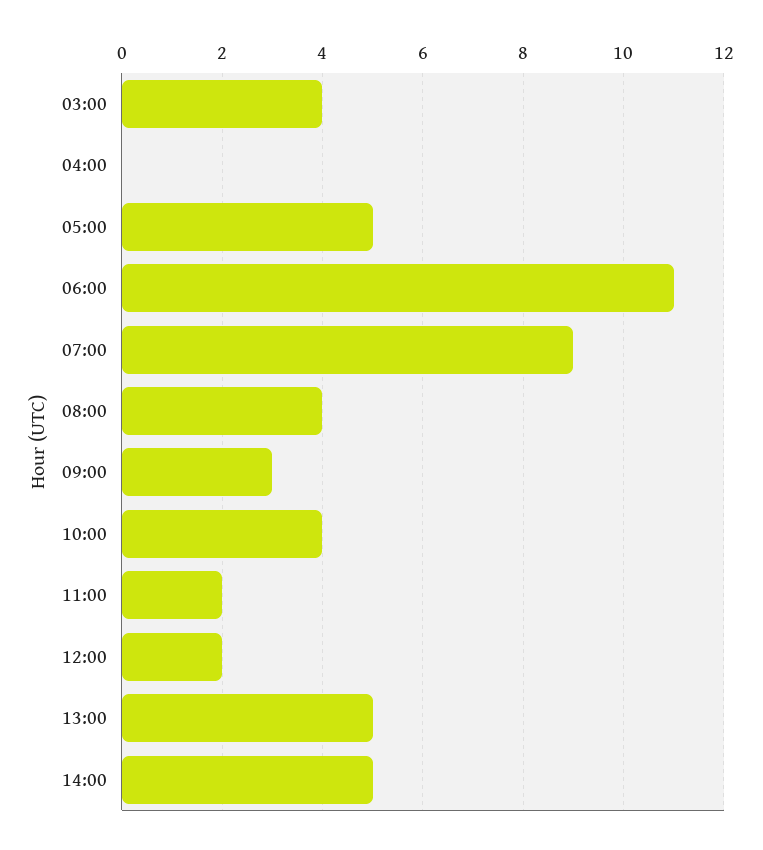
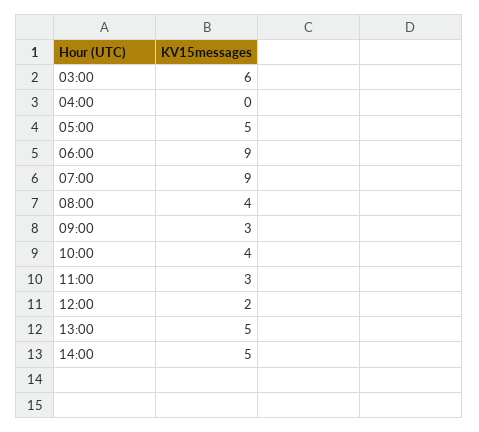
  {
-   "03:00": 4,
+   "03:00": 6,
    "04:00": 0,
    "05:00": 5,
-   "06:00": 11,
+   "06:00": 9,
    "07:00": 9,
    "08:00": 4,
    "09:00": 3,
    "10:00": 4,
-   "11:00": 2,
+   "11:00": 3,
    "12:00": 2,
    "13:00": 5,
    "14:00": 5
  }

